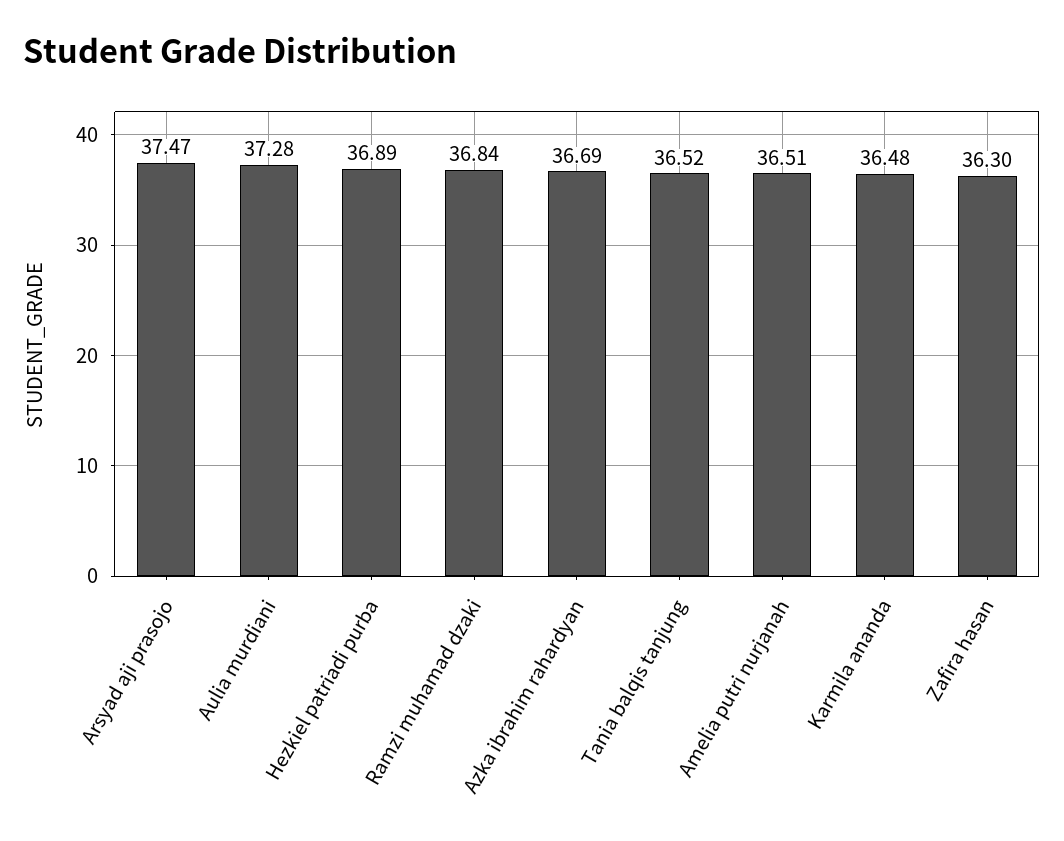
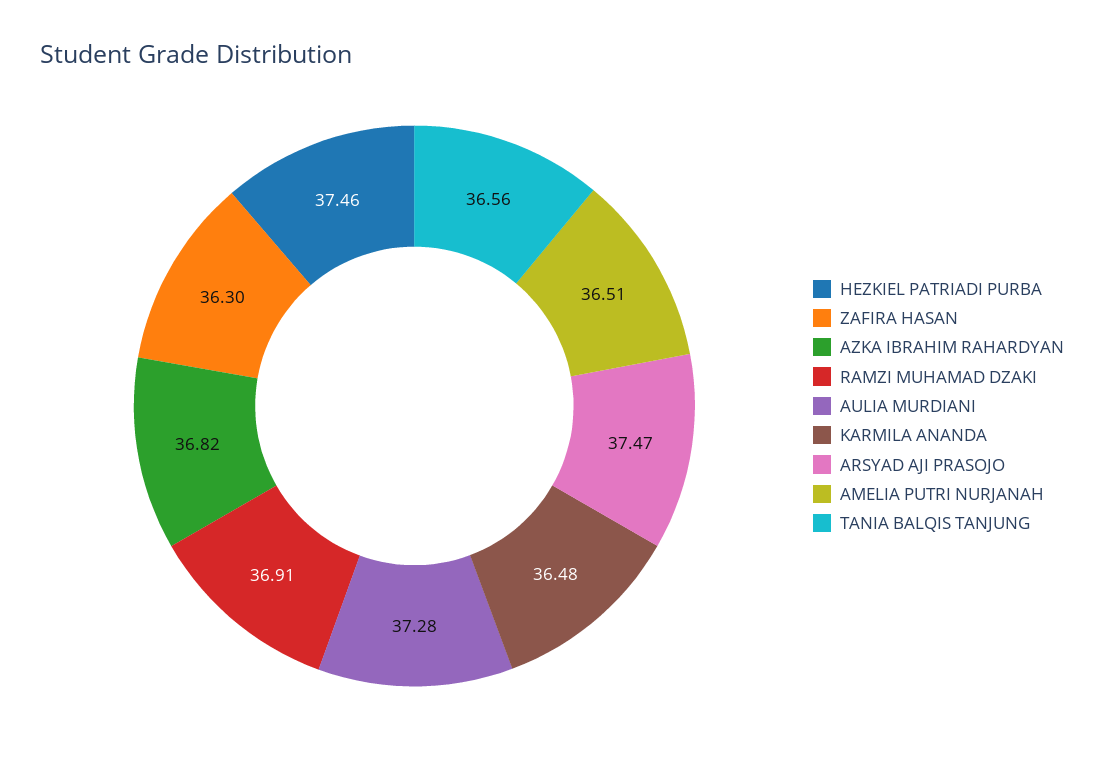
  {
    "Arsyad aji prasojo": 37.47,
    "Aulia murdiani": 37.28,
-   "Hezkiel patriadi purba": 36.89,
+   "Hezkiel patriadi purba": 37.46,
-   "Ramzi muhamad dzaki": 36.84,
+   "Ramzi muhamad dzaki": 36.91,
-   "Azka ibrahim rahardyan": 36.69,
+   "Azka ibrahim rahardyan": 36.82,
-   "Tania balqis tanjung": 36.52,
+   "Tania balqis tanjung": 36.56,
    "Amelia putri nurjanah": 36.51,
    "Karmila ananda": 36.48,
    "Zafira hasan": 36.3
  }

